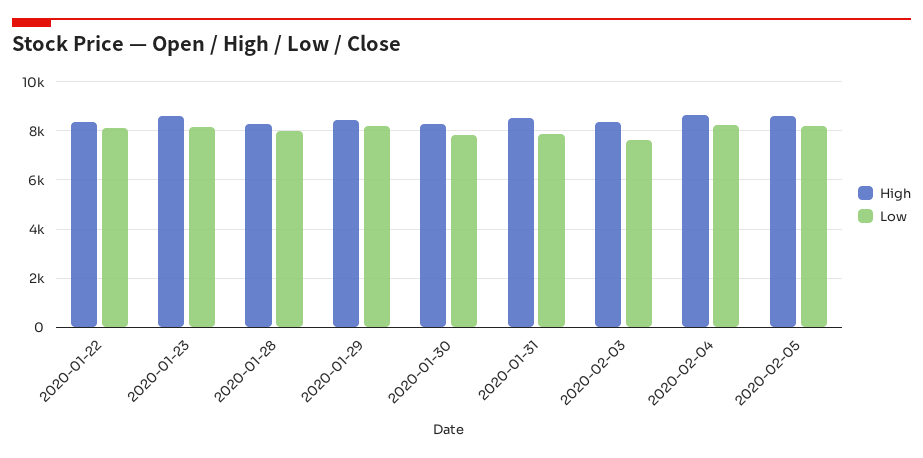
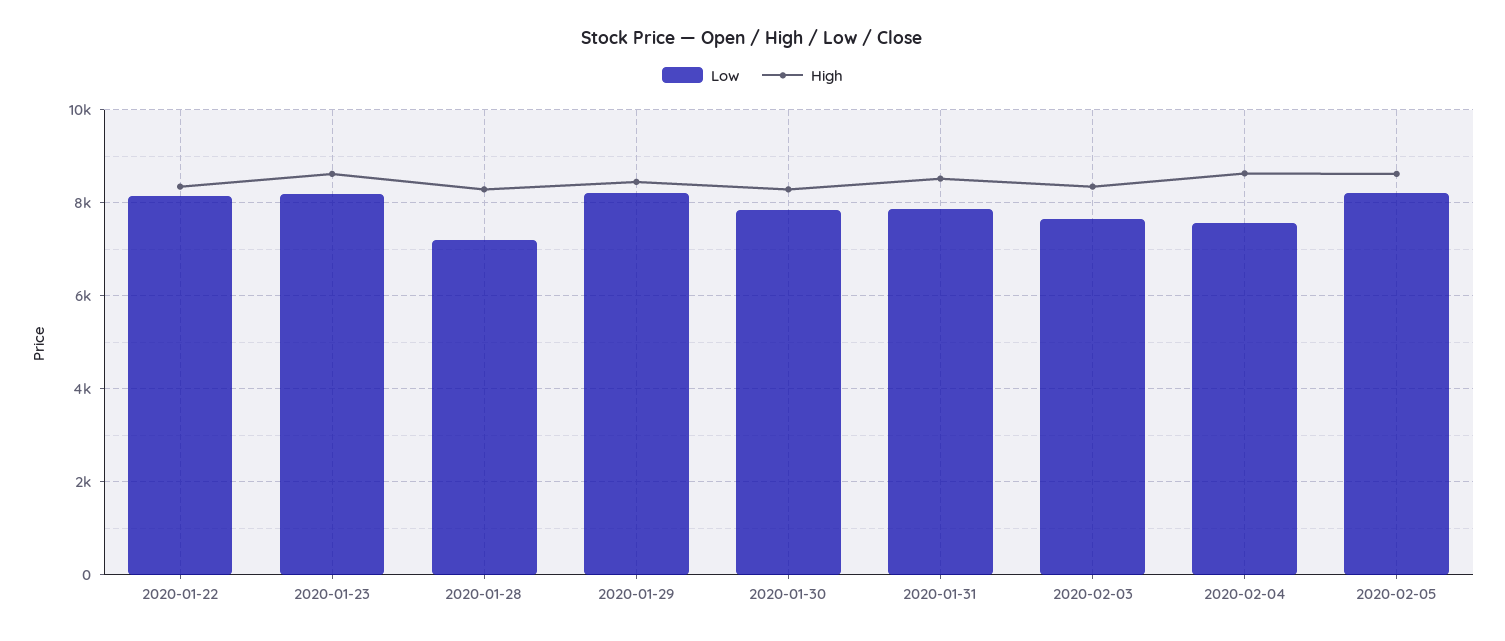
  {
    "High": {
      "2020-01-22": 8400,
      "2020-01-23": 8600,
      "2020-01-28": 8200,
      "2020-01-29": 8400,
      "2020-01-30": 8200,
      "2020-01-31": 8600,
      "2020-02-03": 8400,
      "2020-02-04": 8600,
      "2020-02-05": 8600
    },
    "Low": {
      "2020-01-22": 8200,
      "2020-01-23": 8200,
-     "2020-01-28": 8000,
+     "2020-01-28": 7200,
      "2020-01-29": 8200,
      "2020-01-30": 7800,
      "2020-01-31": 7800,
      "2020-02-03": 7600,
-     "2020-02-04": 8250,
+     "2020-02-04": 7600,
      "2020-02-05": 8200
    }
  }

